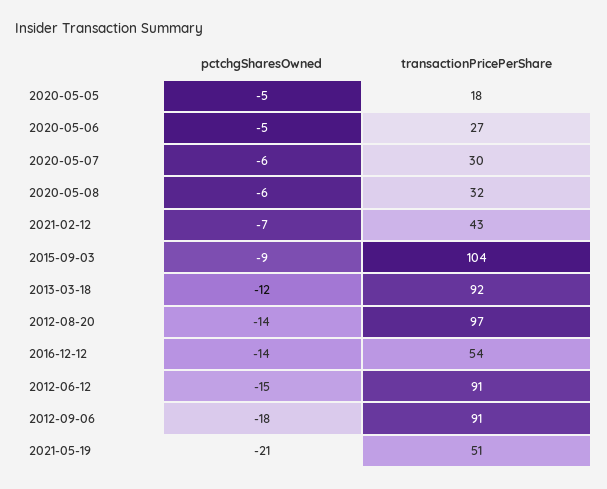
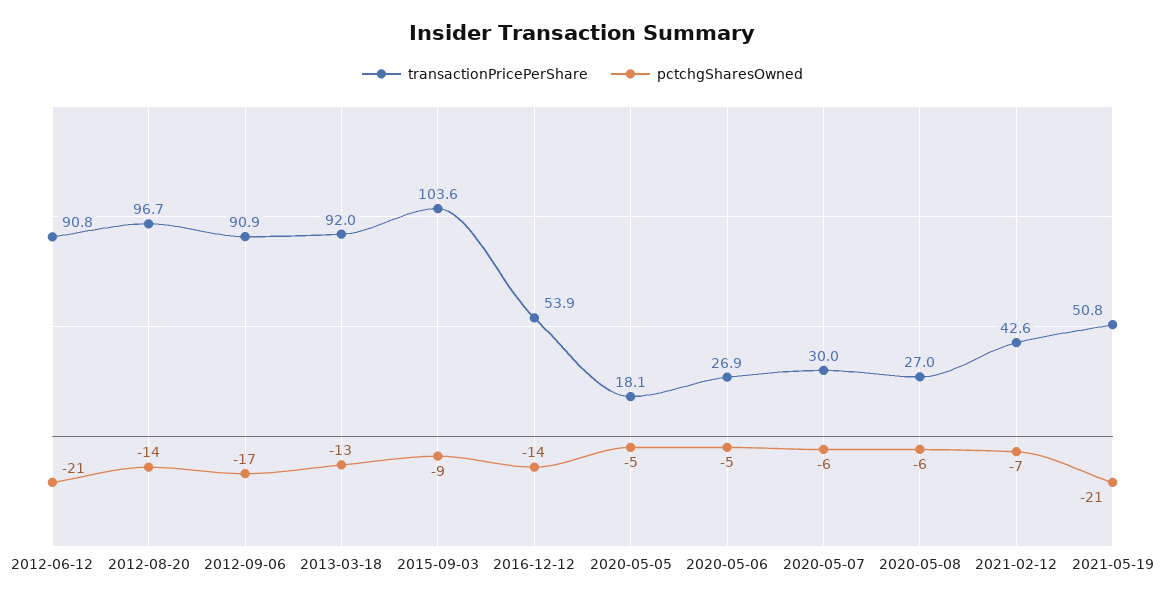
  {
    "pctchgSharesOwned": {
      "2020-05-05": -5,
      "2020-05-06": -5,
      "2020-05-07": -6,
      "2020-05-08": -6,
      "2021-02-12": -7,
      "2015-09-03": -9,
-     "2013-03-18": -12,
+     "2013-03-18": -13,
      "2012-08-20": -14,
      "2016-12-12": -14,
-     "2012-06-12": -15,
+     "2012-06-12": -21,
-     "2012-09-06": -18,
+     "2012-09-06": -17,
      "2021-05-19": -21
    },
    "transactionPricePerShare": {
      "2020-05-05": 18.1,
      "2020-05-06": 26.9,
      "2020-05-07": 30,
-     "2020-05-08": 32,
+     "2020-05-08": 27,
      "2021-02-12": 42.6,
      "2015-09-03": 103.6,
      "2013-03-18": 92,
      "2012-08-20": 96.7,
      "2016-12-12": 53.9,
      "2012-06-12": 90.8,
      "2012-09-06": 90.9,
      "2021-05-19": 50.8
    }
  }

